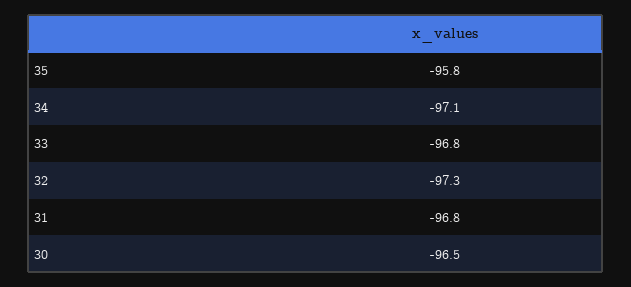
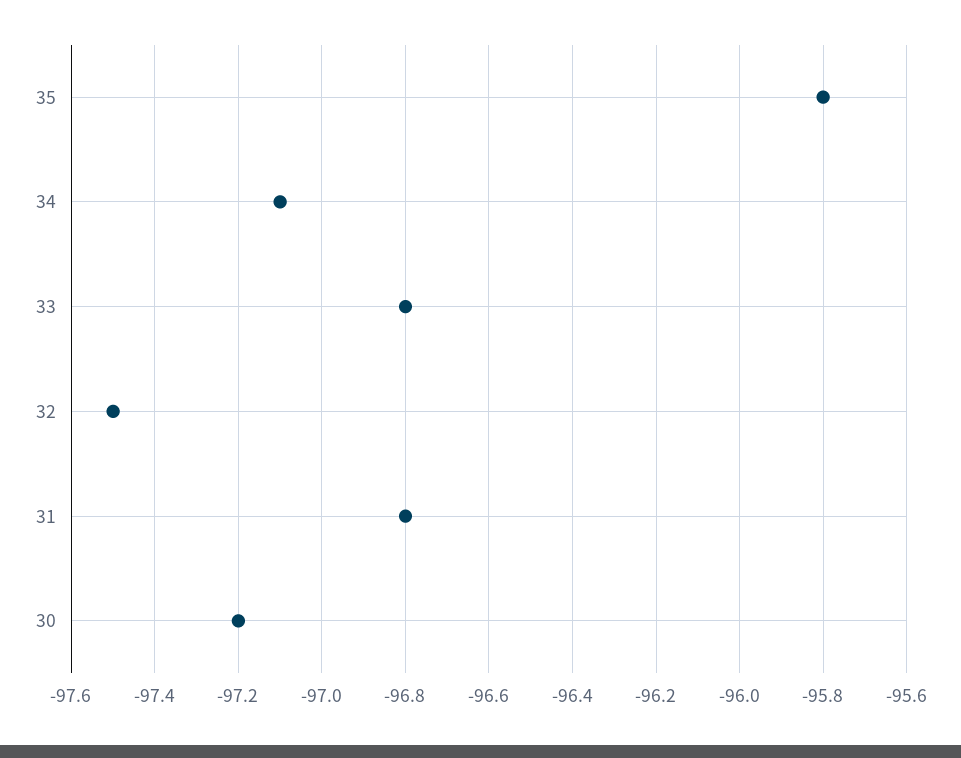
  {
    "35": -95.8,
    "34": -97.1,
    "33": -96.8,
-   "32": -97.3,
+   "32": -97.5,
    "31": -96.8,
-   "30": -96.5
+   "30": -97.2
  }

